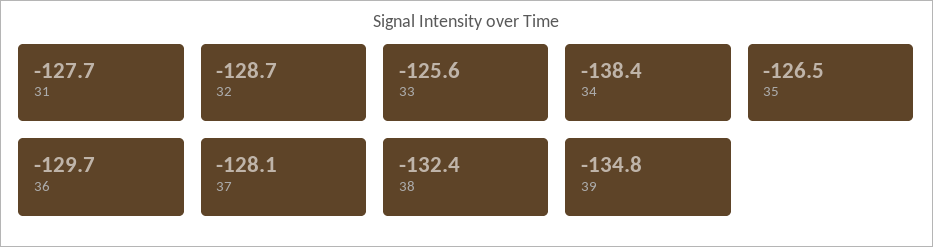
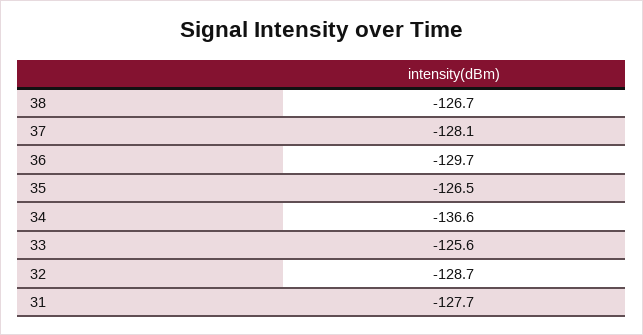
  {
    "31": -127.7,
    "32": -128.7,
    "33": -125.6,
-   "34": -138.4,
+   "34": -136.6,
    "35": -126.5,
    "36": -129.7,
    "37": -128.1,
-   "38": -132.4,
+   "38": -126.7
-   "39": -134.8
  }

